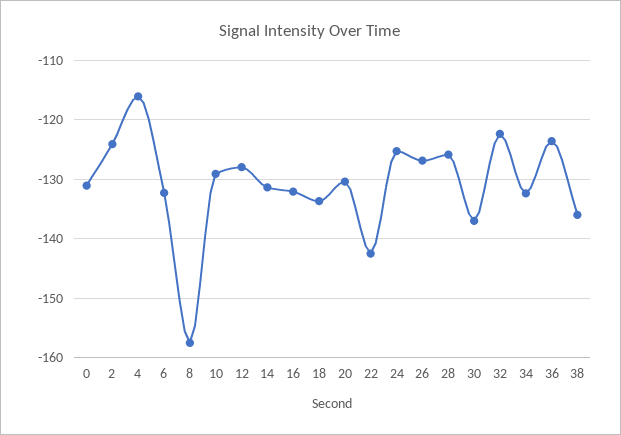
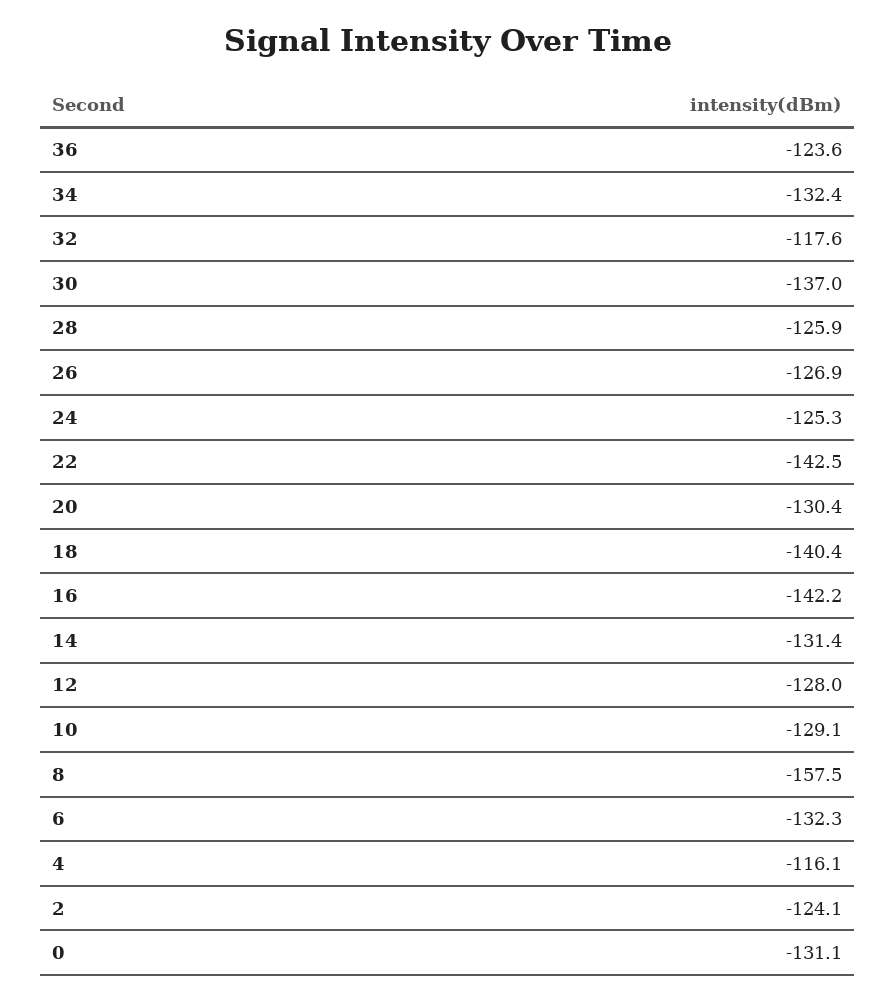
  {
    "0": -131.1,
    "2": -124.1,
    "4": -116.1,
    "6": -132.3,
    "8": -157.5,
    "10": -129.1,
    "12": -128,
    "14": -131.4,
-   "16": -132,
+   "16": -142.2,
-   "18": -134,
+   "18": -140.4,
    "20": -130.4,
    "22": -142.5,
    "24": -125.3,
    "26": -126.9,
    "28": -125.9,
    "30": -137,
-   "32": -122,
+   "32": -117.6,
    "34": -132.4,
-   "36": -123.6,
+   "36": -123.6
-   "38": -136
  }

